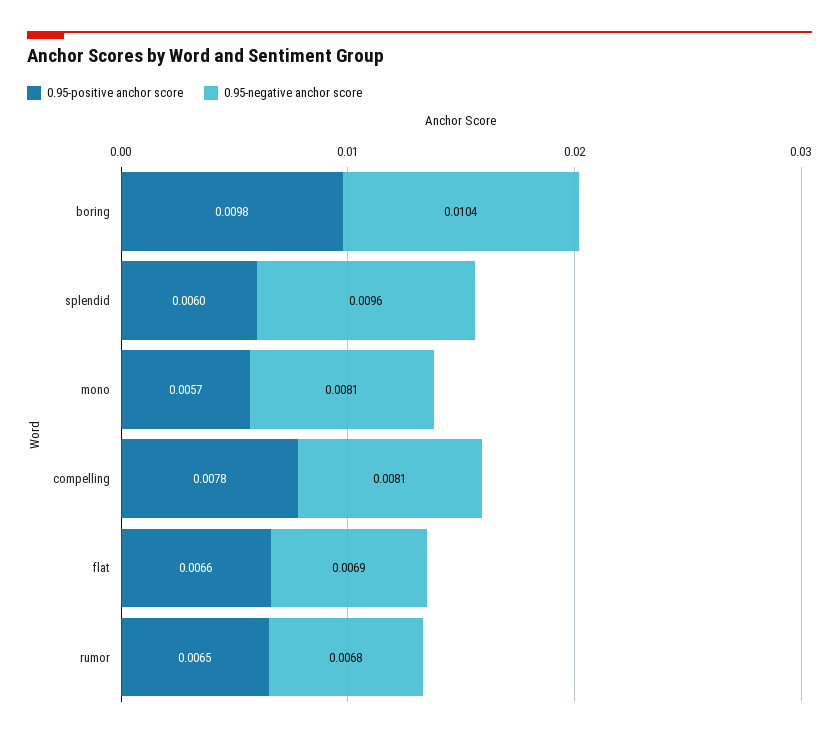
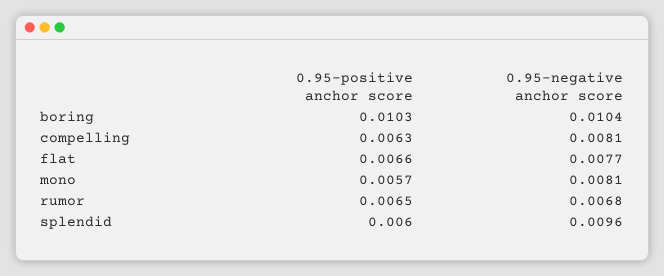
  {
    "0.95-positive anchor score": {
-     "boring": 0.0098,
+     "boring": 0.0103,
      "splendid": 0.006,
      "mono": 0.0057,
-     "compelling": 0.0078,
+     "compelling": 0.0063,
      "flat": 0.0066,
      "rumor": 0.0065
    },
    "0.95-negative anchor score": {
      "boring": 0.0104,
      "splendid": 0.0096,
      "mono": 0.0081,
      "compelling": 0.0081,
-     "flat": 0.0069,
+     "flat": 0.0077,
      "rumor": 0.0068
    }
  }

